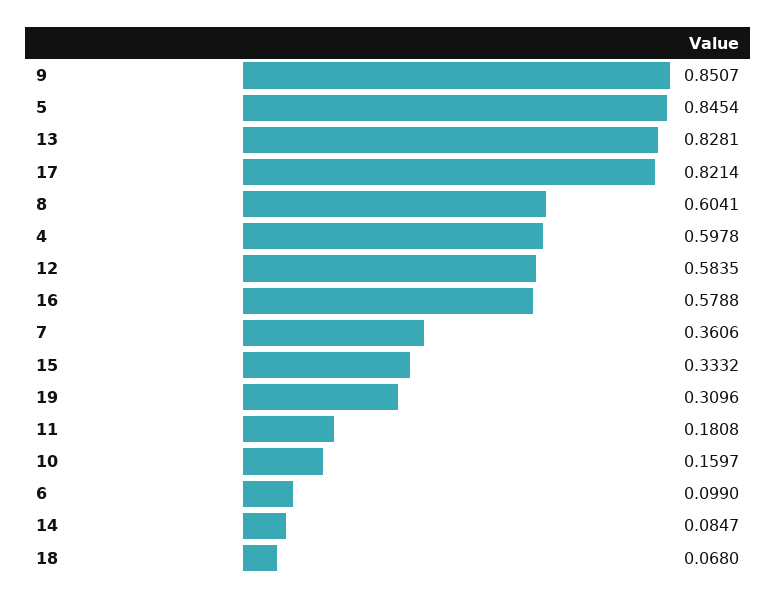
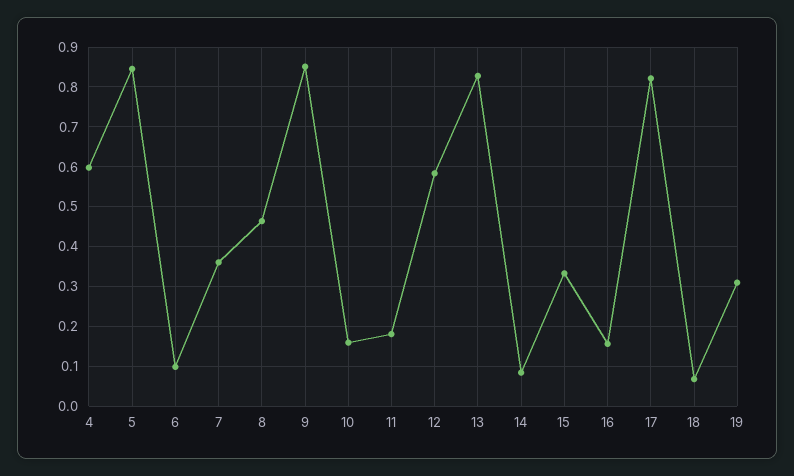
  {
    "9": 0.8507,
    "5": 0.8454,
    "13": 0.8281,
    "17": 0.8214,
-   "8": 0.6041,
+   "8": 0.46,
    "4": 0.5978,
    "12": 0.5835,
-   "16": 0.5788,
+   "16": 0.16,
    "7": 0.3606,
    "15": 0.3332,
    "19": 0.3096,
    "11": 0.1808,
    "10": 0.1597,
    "6": 0.099,
    "14": 0.0847,
    "18": 0.068
  }

